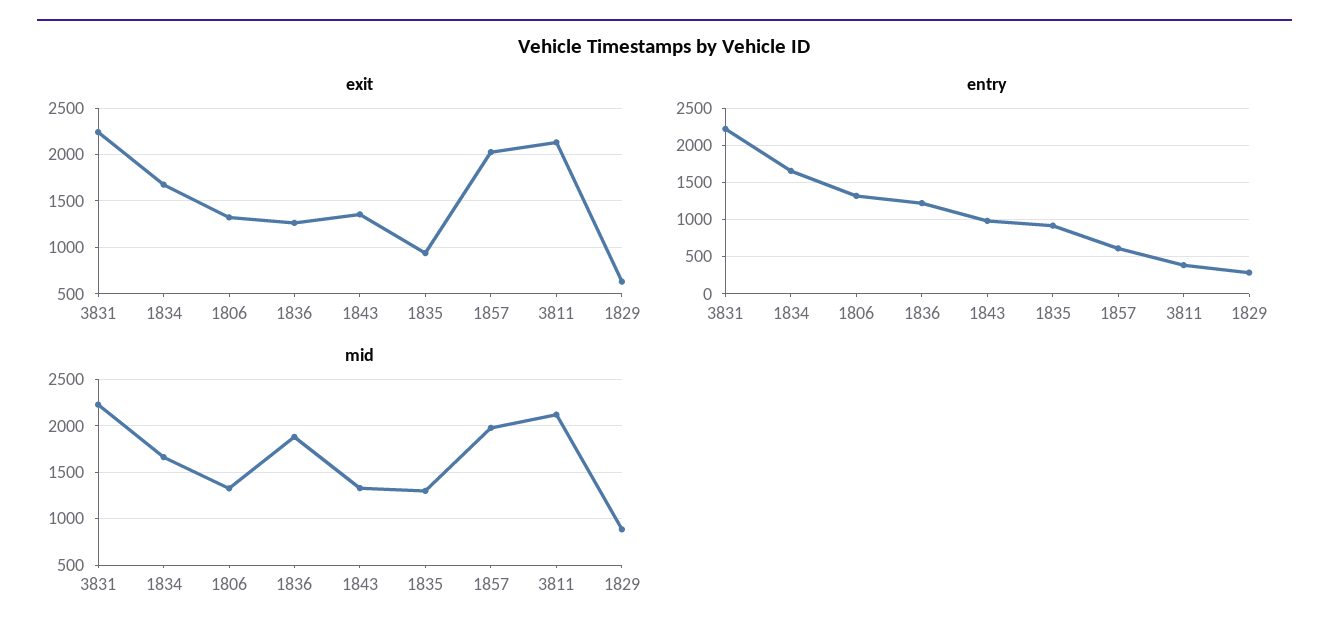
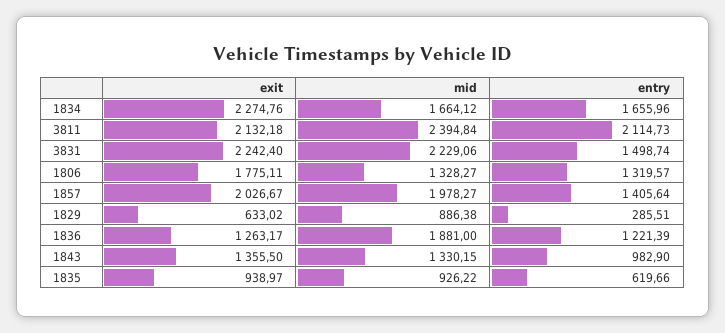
  {
    "exit": {
      "3831": 2242.4,
-     "1834": 1700,
+     "1834": 2274.76,
-     "1806": 1300,
+     "1806": 1775.11,
      "1836": 1263.17,
      "1843": 1355.5,
      "1835": 938.97,
      "1857": 2026.67,
      "3811": 2132.18,
      "1829": 633.02
    },
    "entry": {
-     "3831": 2200,
+     "3831": 1498.74,
      "1834": 1655.96,
      "1806": 1319.57,
      "1836": 1221.39,
      "1843": 982.9,
-     "1835": 900,
+     "1835": 619.66,
-     "1857": 600,
+     "1857": 1405.64,
-     "3811": 400,
+     "3811": 2114.73,
      "1829": 285.51
    },
    "mid": {
      "3831": 2229.06,
      "1834": 1664.12,
      "1806": 1328.27,
      "1836": 1881,
      "1843": 1330.15,
-     "1835": 1300,
+     "1835": 926.22,
      "1857": 1978.27,
-     "3811": 2100,
+     "3811": 2394.84,
      "1829": 886.38
    }
  }

